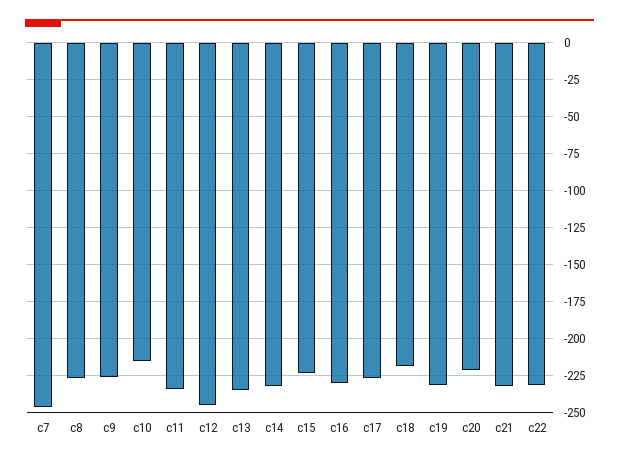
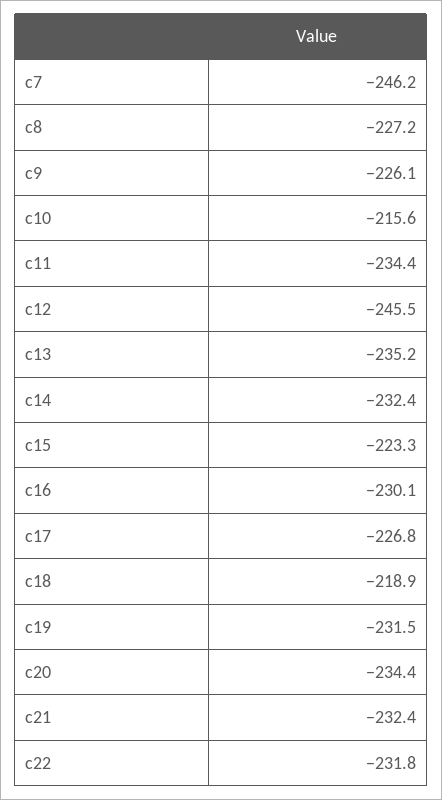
  {
    "c7": -246.2,
    "c8": -227.2,
    "c9": -226.1,
    "c10": -215.6,
    "c11": -234.4,
    "c12": -245.5,
    "c13": -235.2,
    "c14": -232.4,
    "c15": -223.3,
    "c16": -230.1,
    "c17": -226.8,
    "c18": -218.9,
    "c19": -231.5,
-   "c20": -220,
+   "c20": -234.4,
    "c21": -232.4,
    "c22": -231.8
  }

